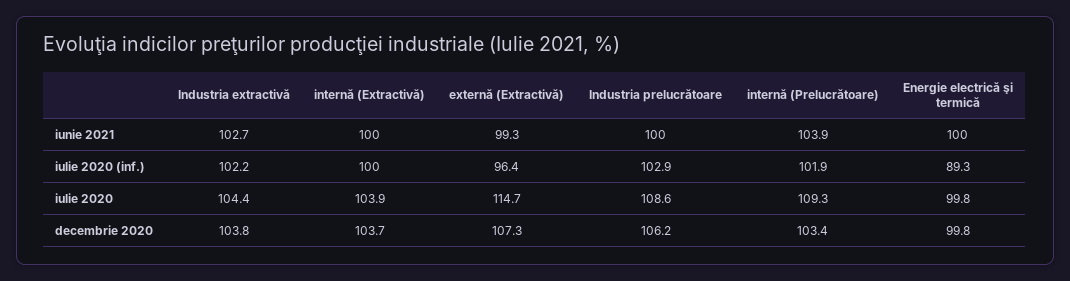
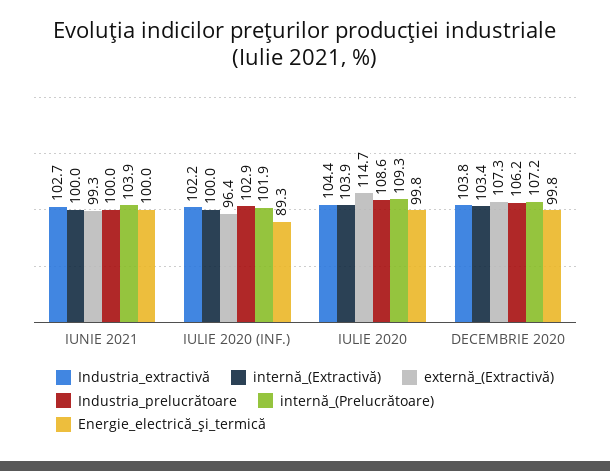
  {
    "Industria extractivă": {
      "iunie 2021": 102.7,
      "iulie 2020 (inf.)": 102.2,
      "iulie 2020": 104.4,
      "decembrie 2020": 103.8
    },
    "internă (Extractivă)": {
      "iunie 2021": 100,
      "iulie 2020 (inf.)": 100,
      "iulie 2020": 103.9,
-     "decembrie 2020": 103.7
+     "decembrie 2020": 103.4
    },
    "externă (Extractivă)": {
      "iunie 2021": 99.3,
      "iulie 2020 (inf.)": 96.4,
      "iulie 2020": 114.7,
      "decembrie 2020": 107.3
    },
    "Industria prelucrătoare": {
      "iunie 2021": 100,
      "iulie 2020 (inf.)": 102.9,
      "iulie 2020": 108.6,
      "decembrie 2020": 106.2
    },
    "internă (Prelucrătoare)": {
      "iunie 2021": 103.9,
      "iulie 2020 (inf.)": 101.9,
      "iulie 2020": 109.3,
-     "decembrie 2020": 103.4
+     "decembrie 2020": 107.2
    },
    "Energie electrică şi termică": {
      "iunie 2021": 100,
      "iulie 2020 (inf.)": 89.3,
      "iulie 2020": 99.8,
      "decembrie 2020": 99.8
    }
  }

